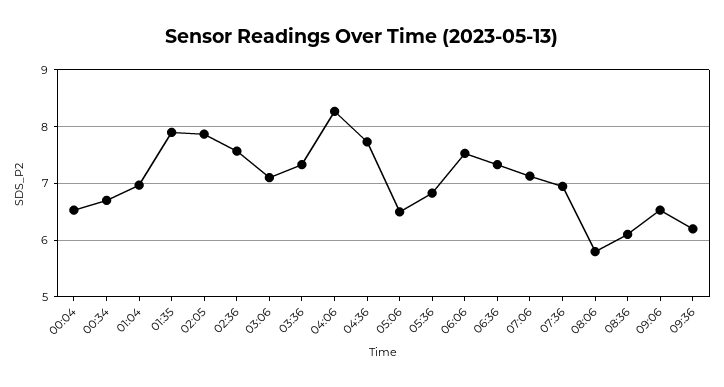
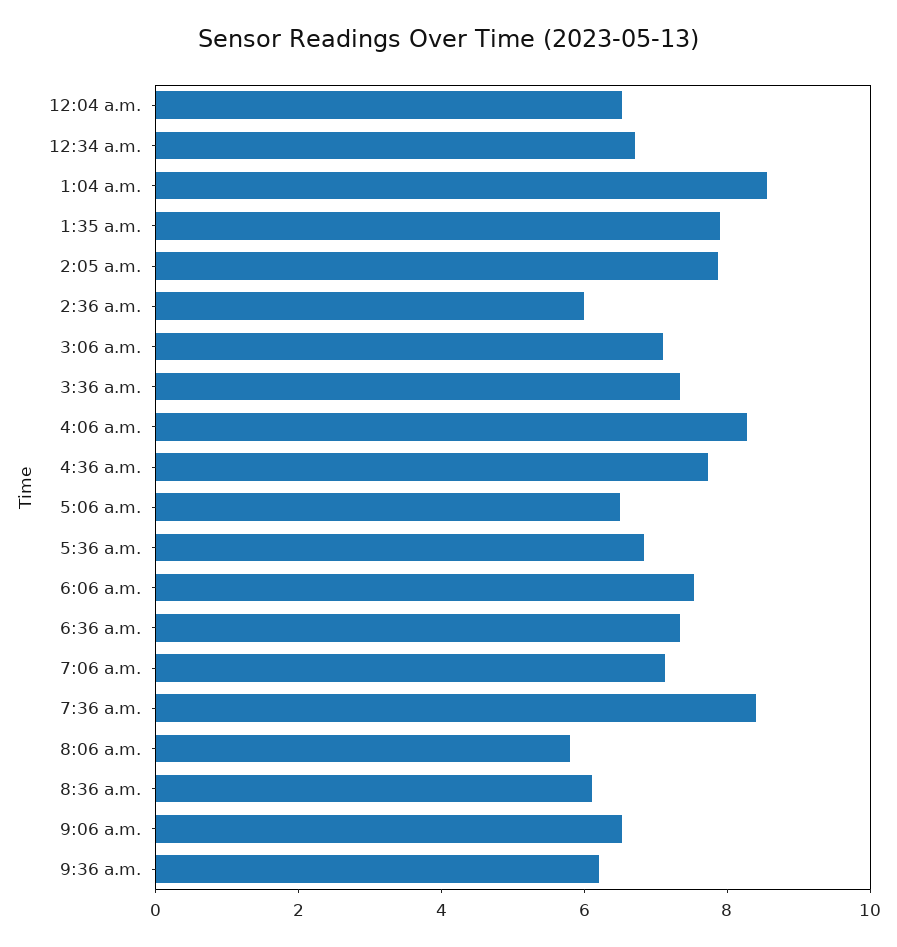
  {
    "00:04": 6.6,
    "00:34": 6.8,
-   "01:04": 7,
+   "01:04": 8.5,
    "01:35": 8,
    "02:05": 7.8,
-   "02:36": 7.6,
+   "02:36": 6,
    "03:06": 7.2,
    "03:36": 7.4,
    "04:06": 8.2,
    "04:36": 7.8,
    "05:06": 6.6,
    "05:36": 6.8,
    "06:06": 7.6,
    "06:36": 7.4,
    "07:06": 7.2,
-   "07:36": 7,
+   "07:36": 8.5,
    "08:06": 5.8,
    "08:36": 6.2,
    "09:06": 6.6,
    "09:36": 6.2
  }

